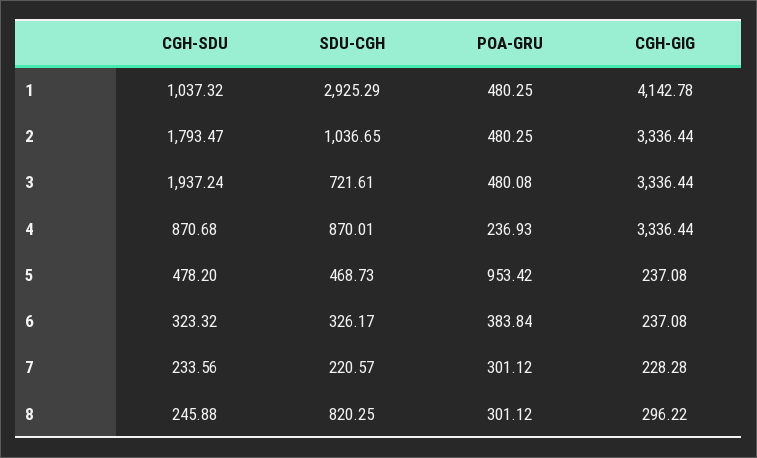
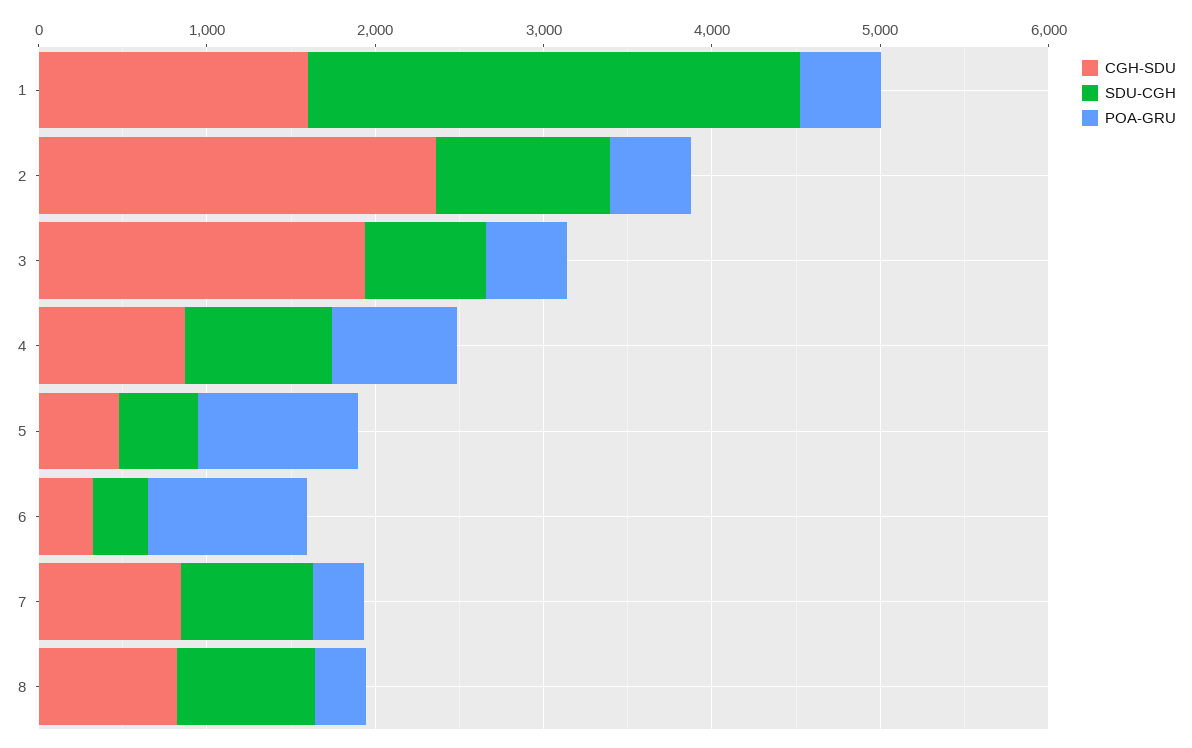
  {
    "CGH-SDU": {
-     "1": 1037.32,
+     "1": 1600,
-     "2": 1793.47,
+     "2": 2400,
      "3": 1937.24,
      "4": 870.68,
      "5": 478.2,
      "6": 323.32,
-     "7": 233.56,
+     "7": 800,
-     "8": 245.88
+     "8": 800
    },
    "SDU-CGH": {
      "1": 2925.29,
      "2": 1036.65,
      "3": 721.61,
      "4": 870.01,
      "5": 468.73,
      "6": 326.17,
-     "7": 220.57,
+     "7": 800,
      "8": 820.25
    },
    "POA-GRU": {
      "1": 480.25,
      "2": 480.25,
      "3": 480.08,
-     "4": 236.93,
+     "4": 800,
      "5": 953.42,
-     "6": 383.84,
+     "6": 1000,
      "7": 301.12,
      "8": 301.12
-   },
+   }
-   "CGH-GIG": {
-     "1": 4142.78,
-     "2": 3336.44,
-     "3": 3336.44,
-     "4": 3336.44,
-     "5": 237.08,
-     "6": 237.08,
-     "7": 228.28,
-     "8": 296.22
-   }
  }

